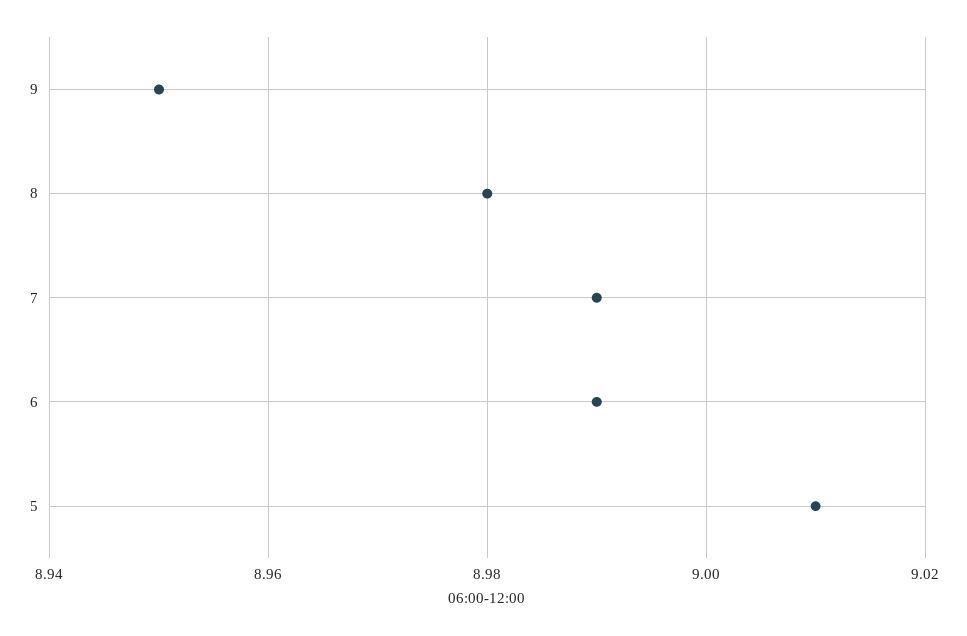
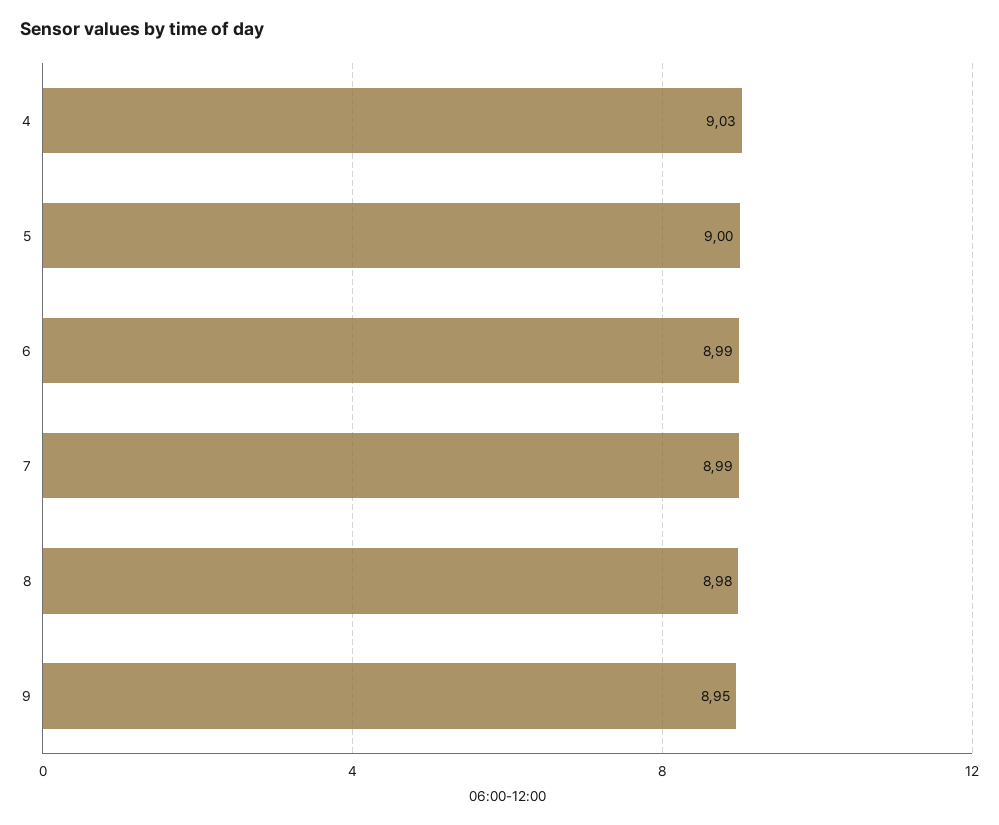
  {
    "9": 8.95,
    "8": 8.98,
    "7": 8.99,
    "6": 8.99,
-   "5": 9.01
+   "5": 9,
+   "4": 9.03
  }

